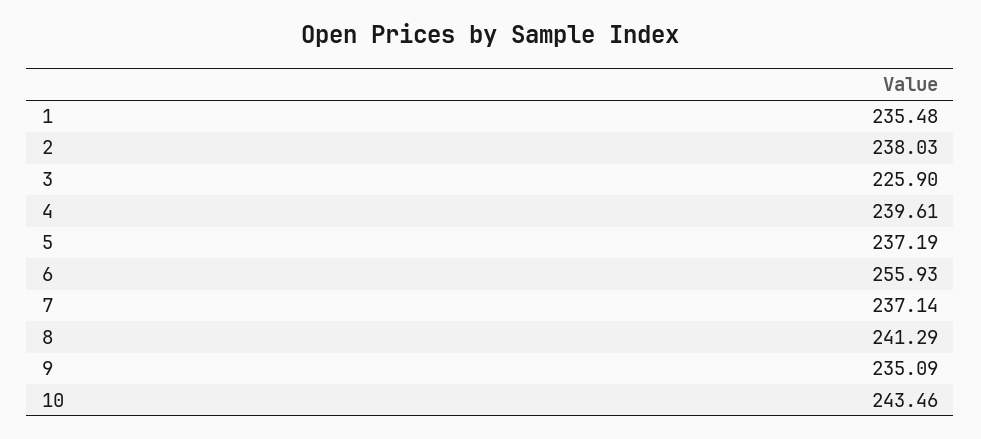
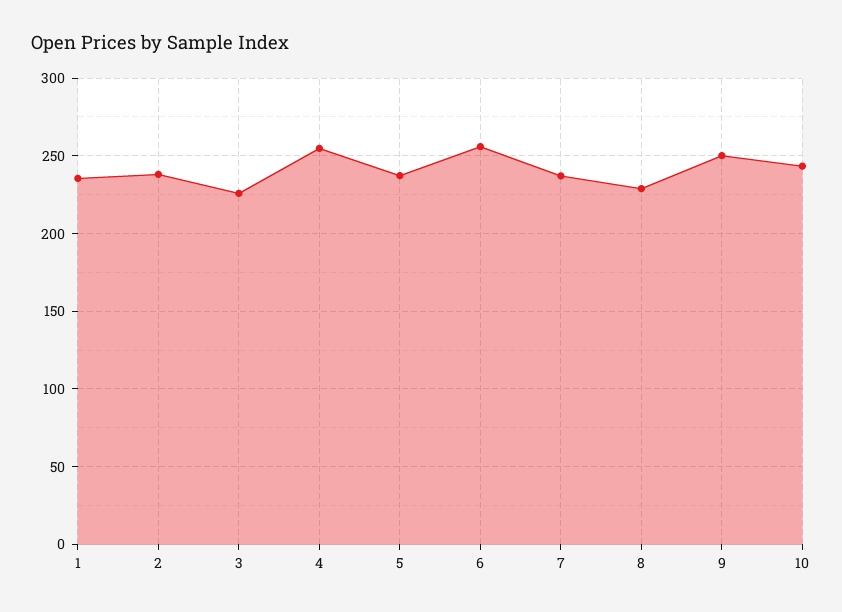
  {
    "1": 235.48,
    "2": 238.03,
    "3": 225.9,
-   "4": 239.61,
+   "4": 255,
    "5": 237.19,
    "6": 255.93,
    "7": 237.14,
-   "8": 241.29,
+   "8": 230,
-   "9": 235.09,
+   "9": 250,
    "10": 243.46
  }

